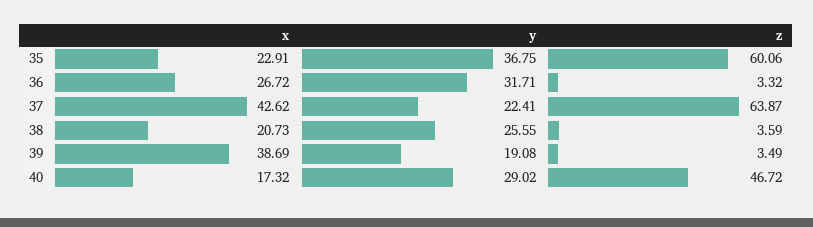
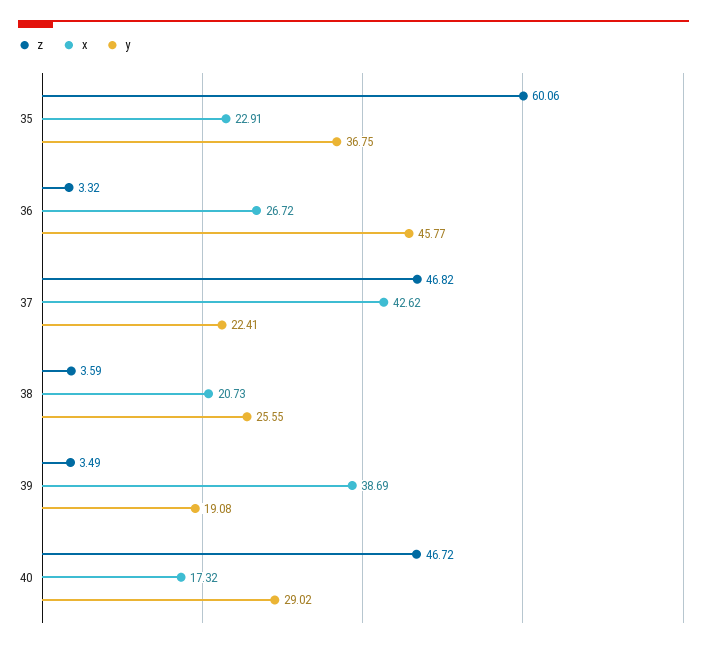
  {
    "x": {
      "35": 22.91,
      "36": 26.72,
      "37": 42.62,
      "38": 20.73,
      "39": 38.69,
      "40": 17.32
    },
    "y": {
      "35": 36.75,
-     "36": 31.71,
+     "36": 45.77,
      "37": 22.41,
      "38": 25.55,
      "39": 19.08,
      "40": 29.02
    },
    "z": {
      "35": 60.06,
      "36": 3.32,
-     "37": 63.87,
+     "37": 46.82,
      "38": 3.59,
      "39": 3.49,
      "40": 46.72
    }
  }

